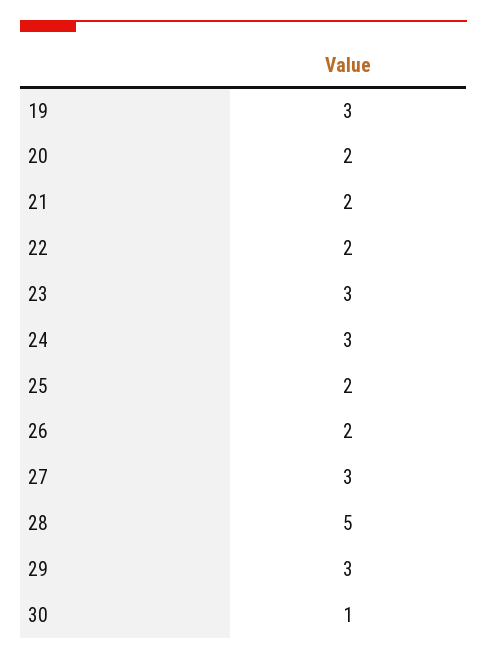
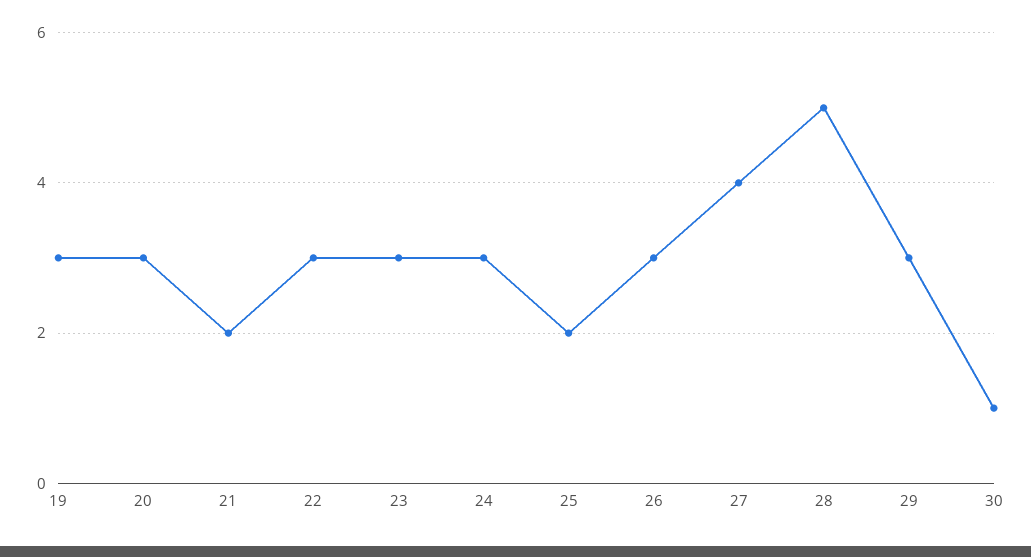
  {
    "19": 3,
-   "20": 2,
+   "20": 3,
    "21": 2,
-   "22": 2,
+   "22": 3,
    "23": 3,
    "24": 3,
    "25": 2,
-   "26": 2,
+   "26": 3,
-   "27": 3,
+   "27": 4,
    "28": 5,
    "29": 3,
    "30": 1
  }

